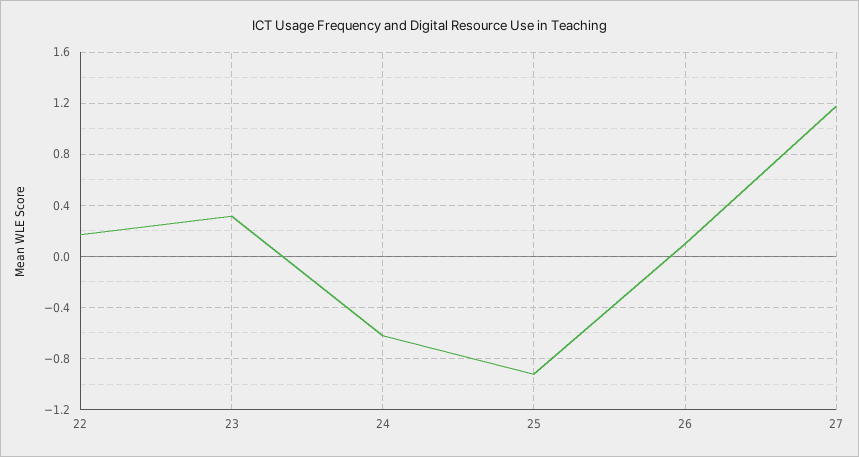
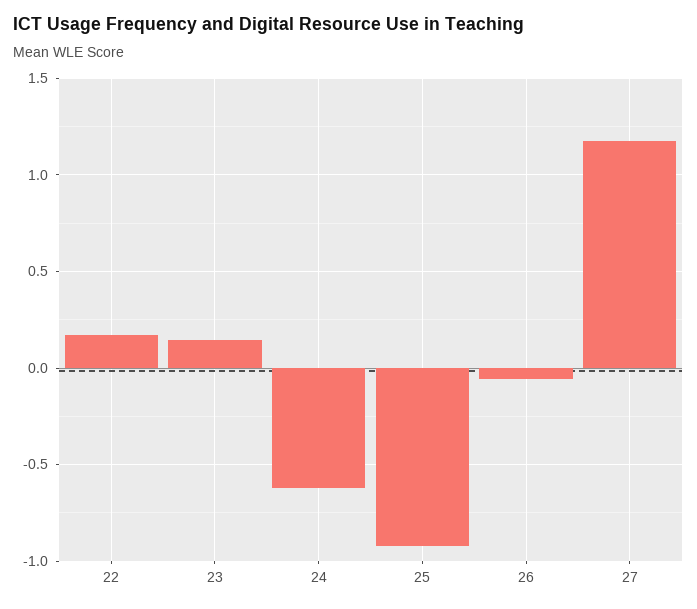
  {
    "22": 0.15,
-   "23": 0.3,
+   "23": 0.15,
    "24": -0.6,
    "25": -0.9,
-   "26": 0.1,
+   "26": -0.05,
    "27": 1.2
  }

